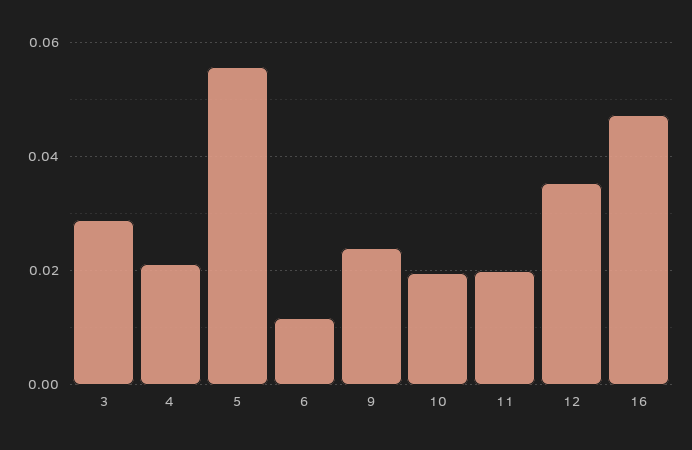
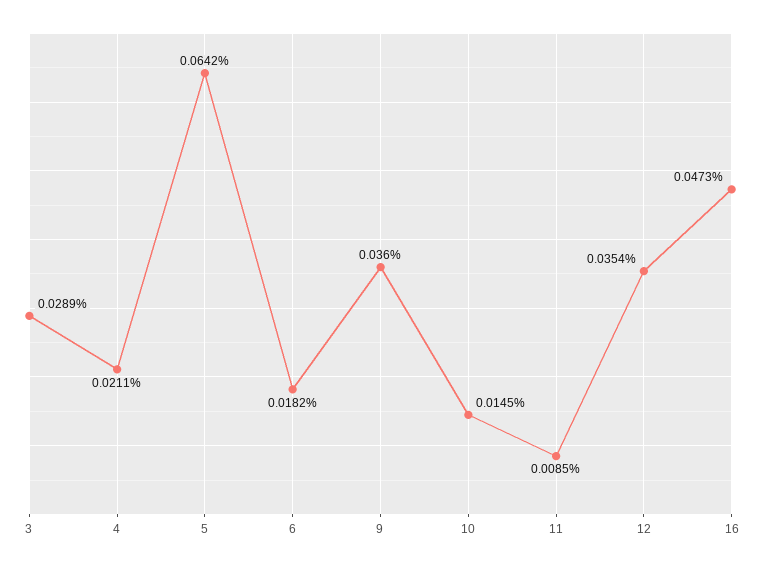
  {
    "3": 0.0289,
    "4": 0.0211,
-   "5": 0.056,
+   "5": 0.0642,
-   "6": 0.012,
+   "6": 0.0182,
-   "9": 0.024,
+   "9": 0.036,
-   "10": 0.02,
+   "10": 0.0145,
-   "11": 0.02,
+   "11": 0.0085,
    "12": 0.0354,
    "16": 0.0473
  }

